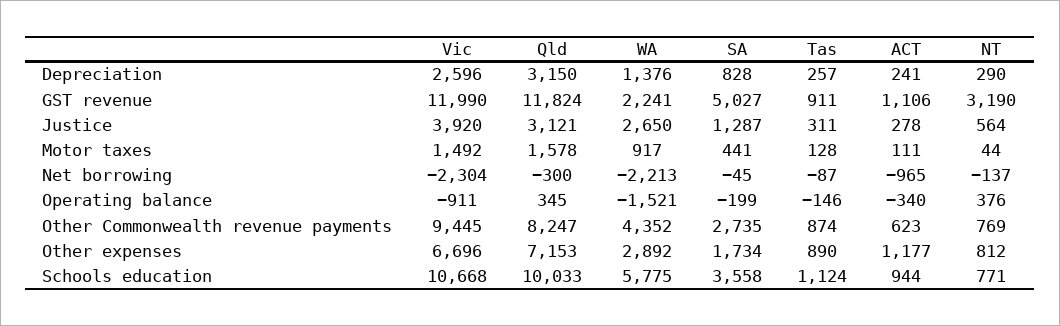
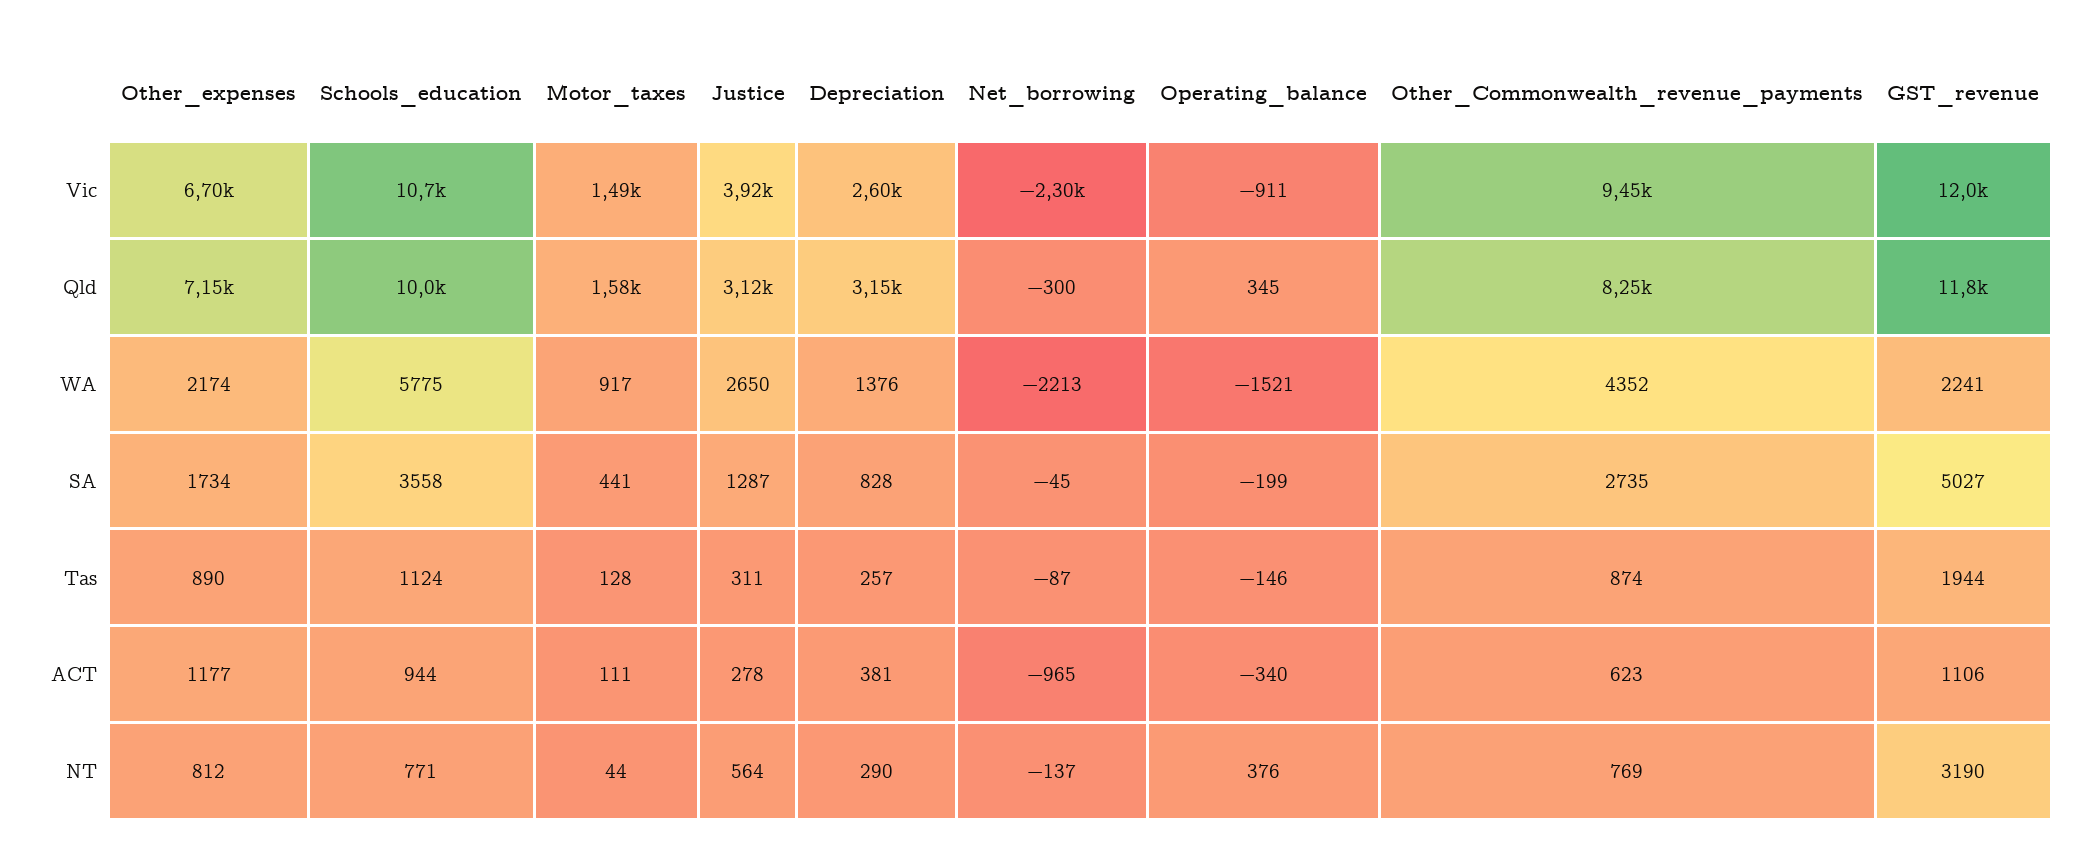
  {
    "Vic": {
      "Depreciation": 2596,
      "GST revenue": 11990,
      "Justice": 3920,
      "Motor taxes": 1492,
      "Net borrowing": -2304,
      "Operating balance": -911,
      "Other Commonwealth revenue payments": 9445,
      "Other expenses": 6696,
      "Schools education": 10668
    },
    "Qld": {
      "Depreciation": 3150,
      "GST revenue": 11824,
      "Justice": 3121,
      "Motor taxes": 1578,
      "Net borrowing": -300,
      "Operating balance": 345,
      "Other Commonwealth revenue payments": 8247,
      "Other expenses": 7153,
      "Schools education": 10033
    },
    "WA": {
      "Depreciation": 1376,
      "GST revenue": 2241,
      "Justice": 2650,
      "Motor taxes": 917,
      "Net borrowing": -2213,
      "Operating balance": -1521,
      "Other Commonwealth revenue payments": 4352,
-     "Other expenses": 2892,
+     "Other expenses": 2174,
      "Schools education": 5775
    },
    "SA": {
      "Depreciation": 828,
      "GST revenue": 5027,
      "Justice": 1287,
      "Motor taxes": 441,
      "Net borrowing": -45,
      "Operating balance": -199,
      "Other Commonwealth revenue payments": 2735,
      "Other expenses": 1734,
      "Schools education": 3558
    },
    "Tas": {
      "Depreciation": 257,
-     "GST revenue": 911,
+     "GST revenue": 1944,
      "Justice": 311,
      "Motor taxes": 128,
      "Net borrowing": -87,
      "Operating balance": -146,
      "Other Commonwealth revenue payments": 874,
      "Other expenses": 890,
      "Schools education": 1124
    },
    "ACT": {
-     "Depreciation": 241,
+     "Depreciation": 381,
      "GST revenue": 1106,
      "Justice": 278,
      "Motor taxes": 111,
      "Net borrowing": -965,
      "Operating balance": -340,
      "Other Commonwealth revenue payments": 623,
      "Other expenses": 1177,
      "Schools education": 944
    },
    "NT": {
      "Depreciation": 290,
      "GST revenue": 3190,
      "Justice": 564,
      "Motor taxes": 44,
      "Net borrowing": -137,
      "Operating balance": 376,
      "Other Commonwealth revenue payments": 769,
      "Other expenses": 812,
      "Schools education": 771
    }
  }

